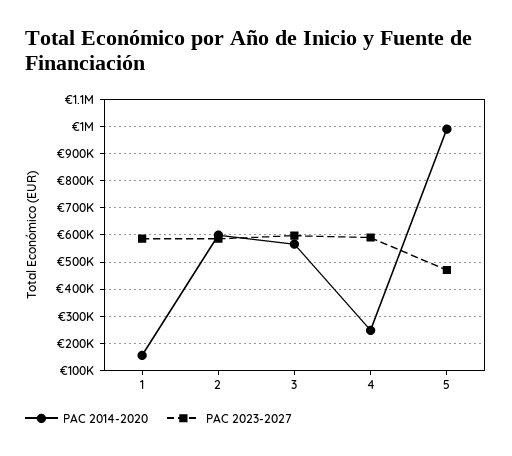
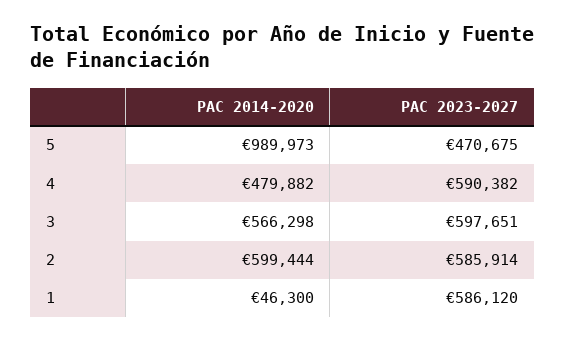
  {
    "PAC 2014-2020": {
-     "1": 150000,
+     "1": 46300,
      "2": 599444,
      "3": 566298,
-     "4": 250000,
+     "4": 479882,
      "5": 989973
    },
    "PAC 2023-2027": {
      "1": 586120,
      "2": 585914,
      "3": 597651,
      "4": 590382,
      "5": 470675
    }
  }

